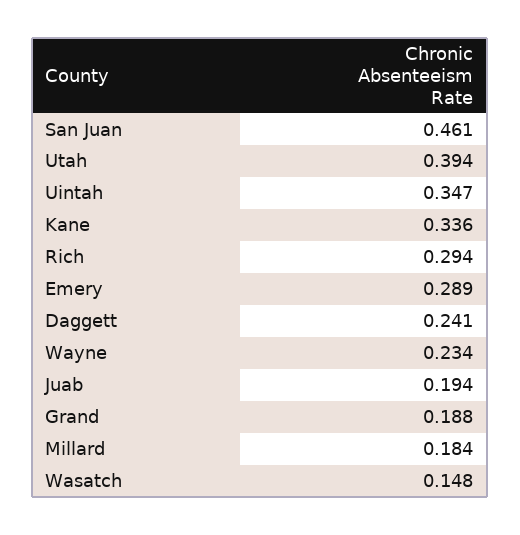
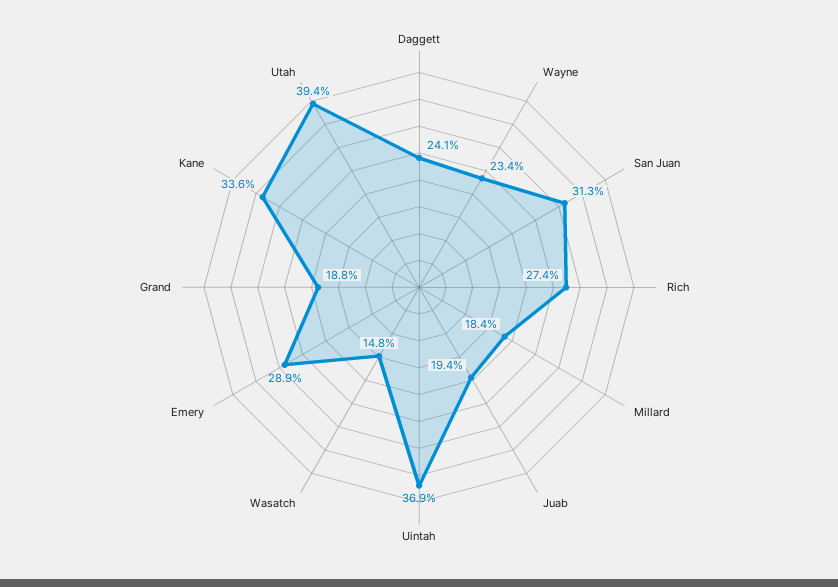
  {
-   "San Juan": 0.461,
+   "San Juan": 0.313,
    "Utah": 0.394,
-   "Uintah": 0.347,
+   "Uintah": 0.369,
    "Kane": 0.336,
-   "Rich": 0.294,
+   "Rich": 0.274,
    "Emery": 0.289,
    "Daggett": 0.241,
    "Wayne": 0.234,
    "Juab": 0.194,
    "Grand": 0.188,
    "Millard": 0.184,
    "Wasatch": 0.148
  }

